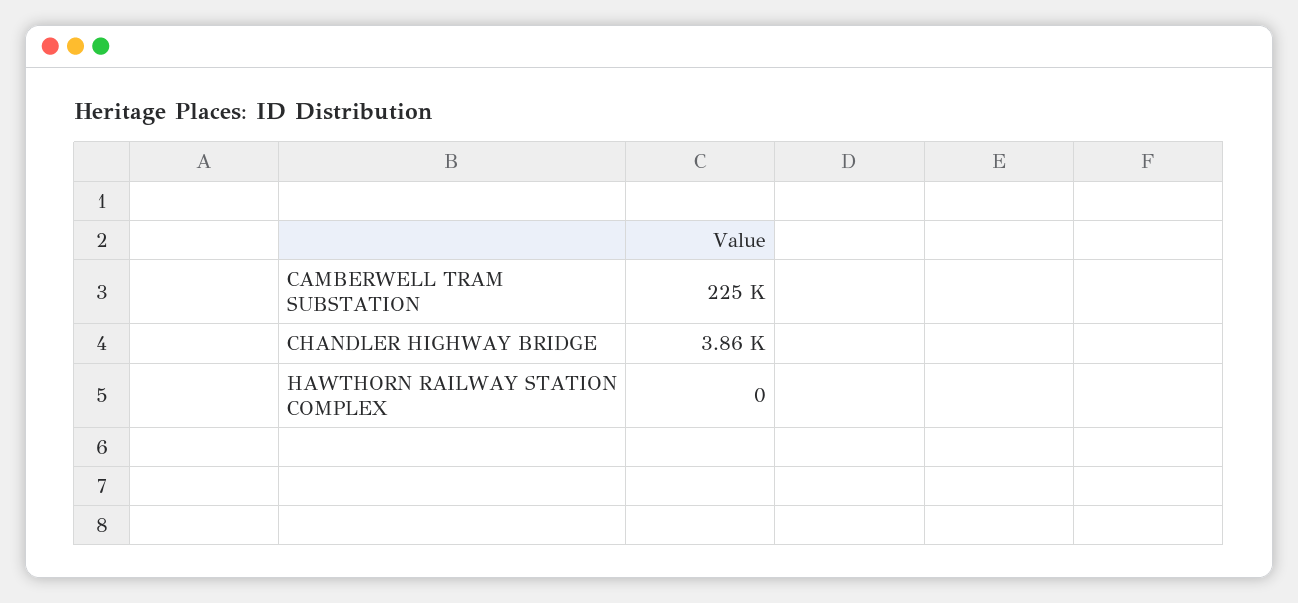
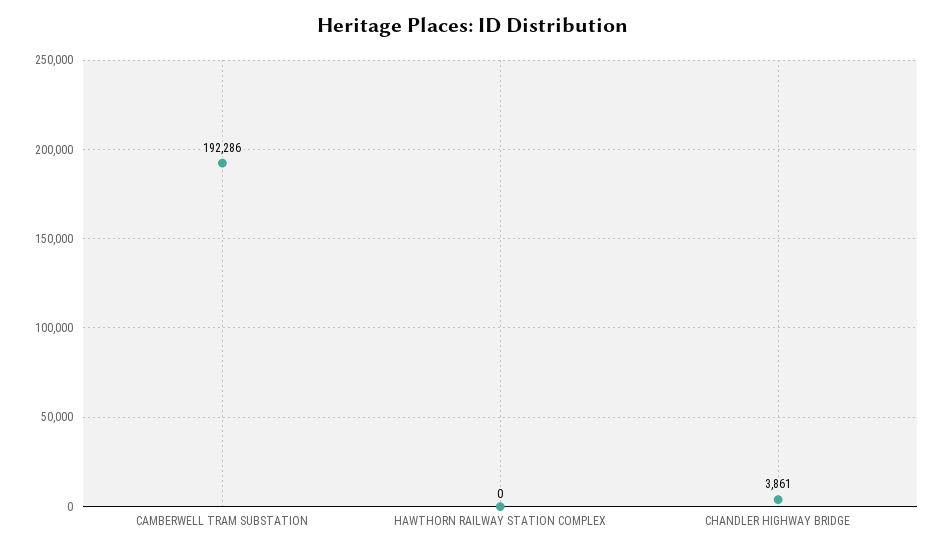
  {
-   "CAMBERWELL TRAM SUBSTATION": 225000,
+   "CAMBERWELL TRAM SUBSTATION": 192286,
    "CHANDLER HIGHWAY BRIDGE": 3861,
    "HAWTHORN RAILWAY STATION COMPLEX": 0
  }

